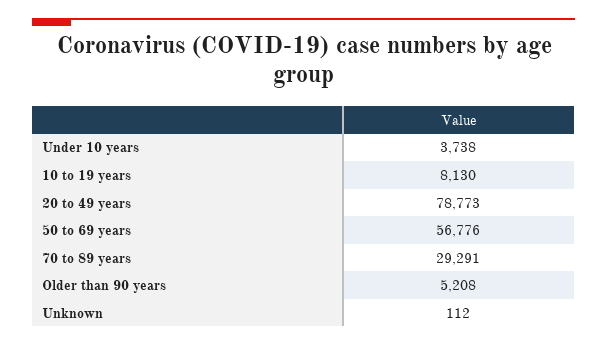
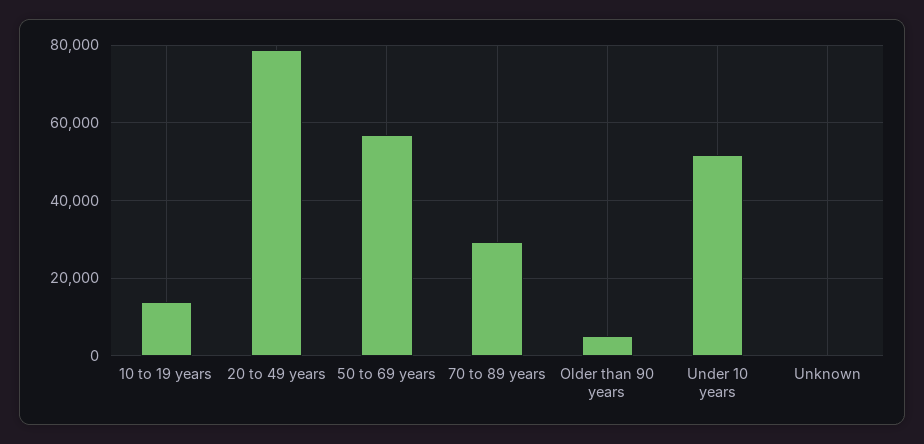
  {
-   "Under 10 years": 3738,
+   "Under 10 years": 52000,
-   "10 to 19 years": 8130,
+   "10 to 19 years": 14000,
    "20 to 49 years": 78773,
    "50 to 69 years": 56776,
    "70 to 89 years": 29291,
    "Older than 90 years": 5208,
    "Unknown": 112
  }

